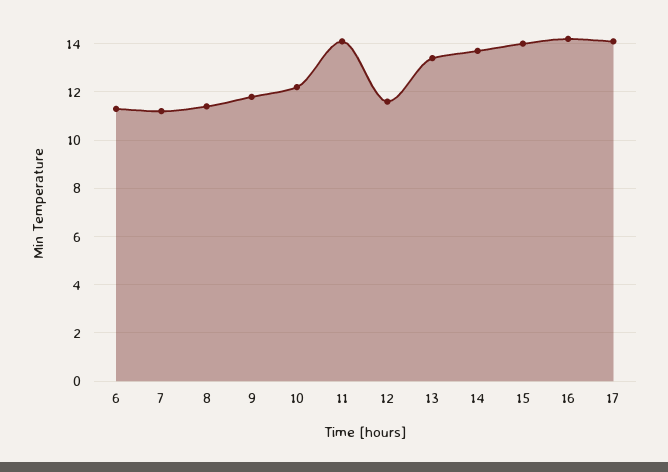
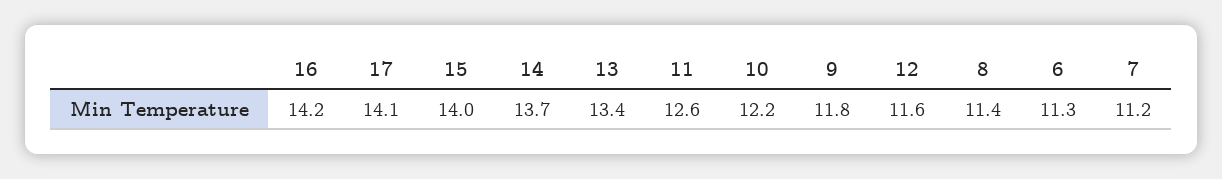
  {
    "6": 11.3,
    "7": 11.2,
    "8": 11.4,
    "9": 11.8,
    "10": 12.2,
-   "11": 14,
+   "11": 12.6,
    "12": 11.6,
    "13": 13.4,
    "14": 13.7,
    "15": 14,
    "16": 14.2,
    "17": 14.1
  }

